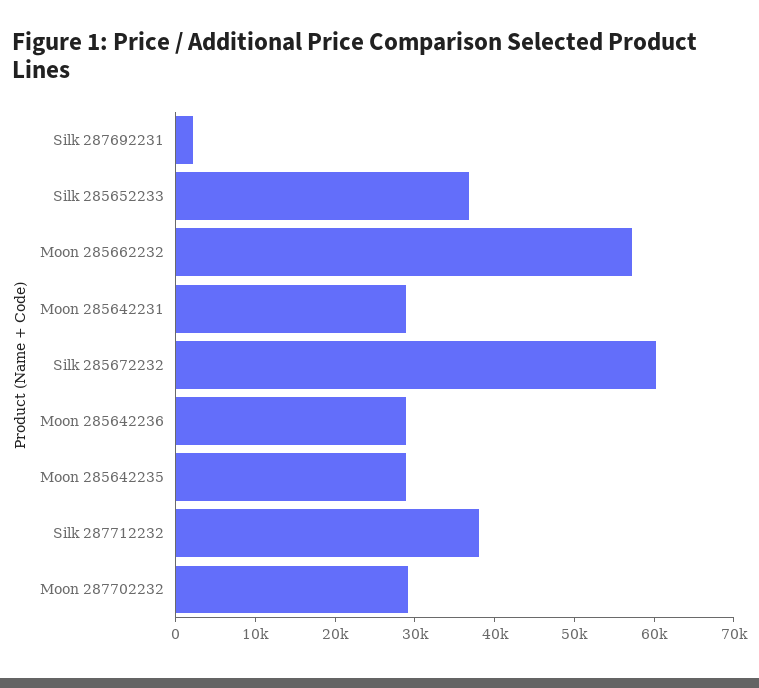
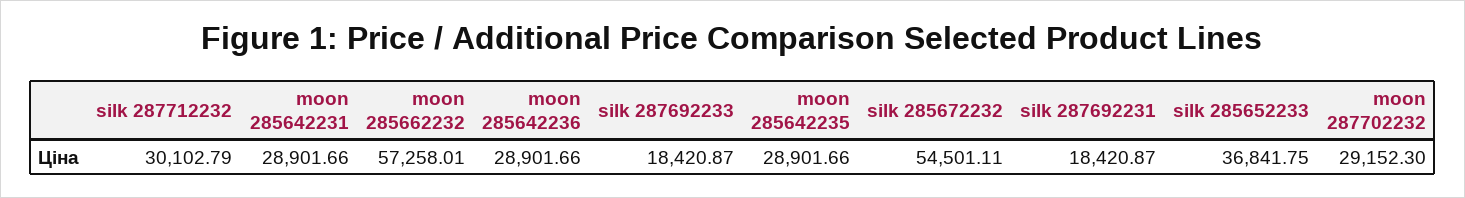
  {
-   "Silk 287692231": 2000,
+   "Silk 287692231": 18420.87,
    "Silk 285652233": 36841.75,
    "Moon 285662232": 57258.01,
    "Moon 285642231": 28901.66,
-   "Silk 285672232": 60000,
+   "Silk 285672232": 54501.11,
    "Moon 285642236": 28901.66,
    "Moon 285642235": 28901.66,
-   "Silk 287712232": 38000,
+   "Silk 287712232": 30102.79,
-   "Moon 287702232": 29152.3
+   "Moon 287702232": 29152.3,
+   "silk 287692233": 18420.87
  }

